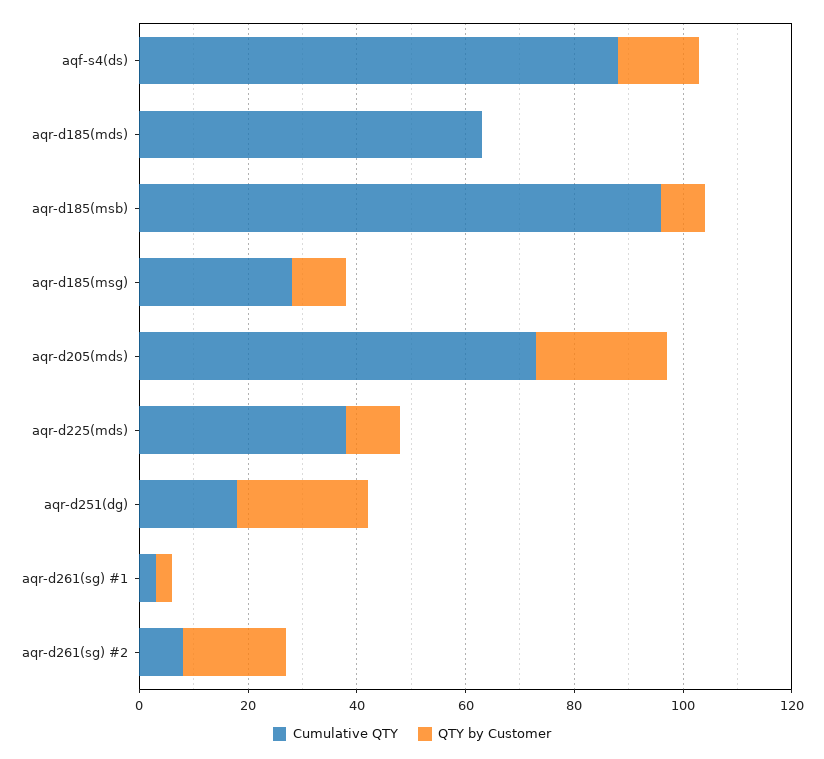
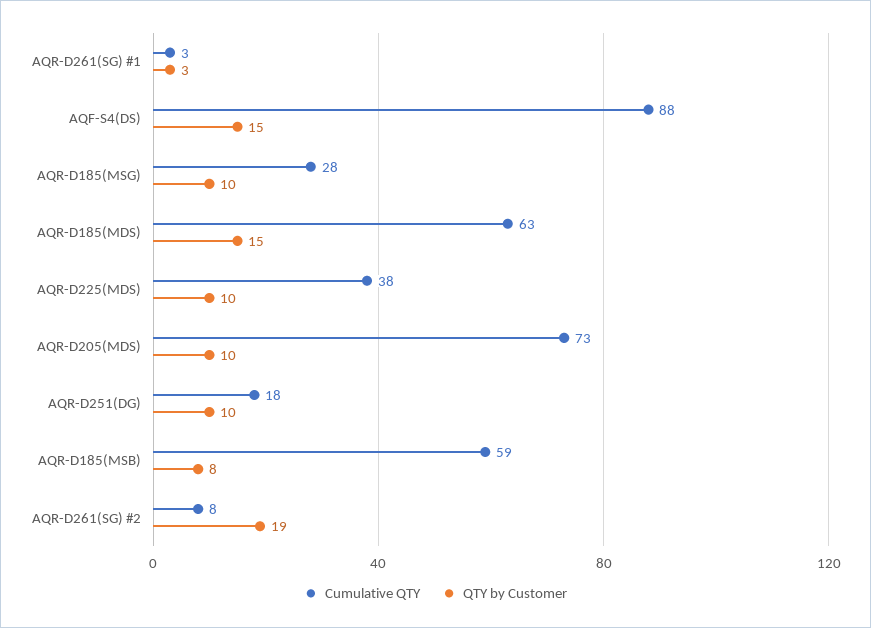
  {
    "Cumulative QTY": {
      "aqf-s4(ds)": 88,
      "aqr-d185(mds)": 63,
-     "aqr-d185(msb)": 95,
+     "aqr-d185(msb)": 59,
      "aqr-d185(msg)": 28,
      "aqr-d205(mds)": 73,
      "aqr-d225(mds)": 38,
      "aqr-d251(dg)": 18,
      "aqr-d261(sg) #1": 3,
      "aqr-d261(sg) #2": 8
    },
    "QTY by Customer": {
      "aqf-s4(ds)": 15,
-     "aqr-d185(mds)": 0,
+     "aqr-d185(mds)": 15,
      "aqr-d185(msb)": 8,
      "aqr-d185(msg)": 10,
-     "aqr-d205(mds)": 25,
+     "aqr-d205(mds)": 10,
      "aqr-d225(mds)": 10,
-     "aqr-d251(dg)": 25,
+     "aqr-d251(dg)": 10,
      "aqr-d261(sg) #1": 3,
      "aqr-d261(sg) #2": 19
    }
  }

